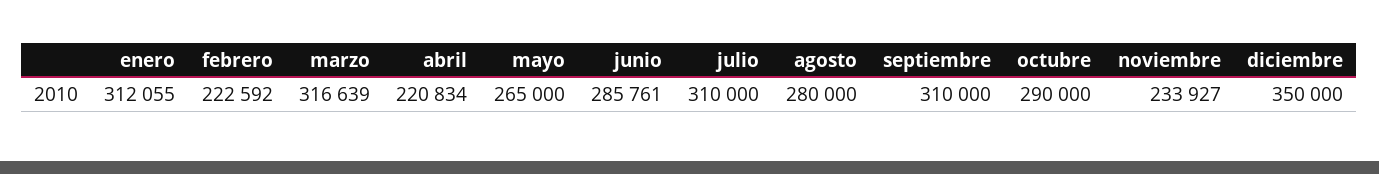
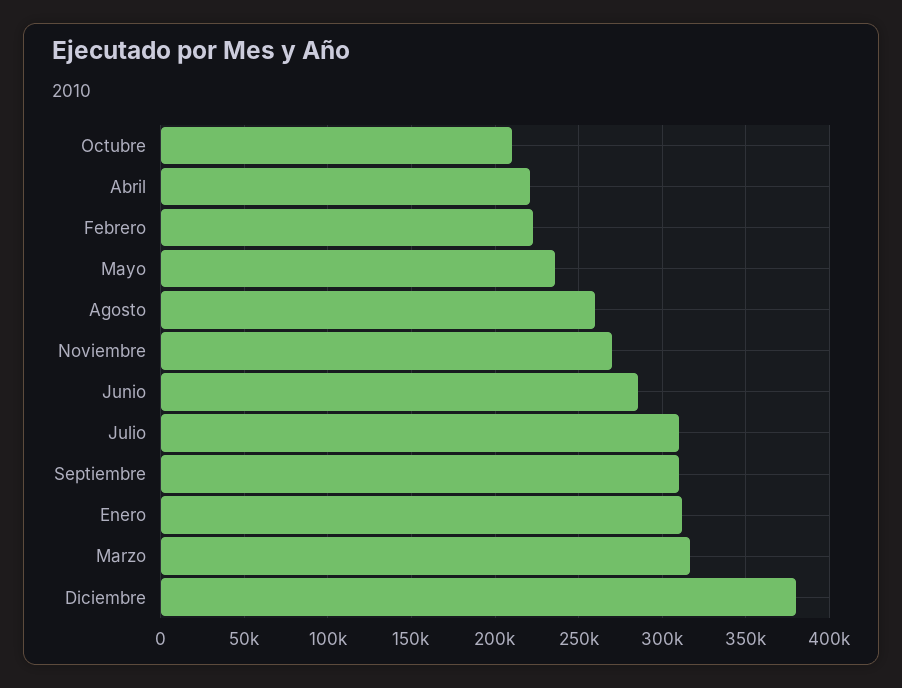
  {
    "enero": 312055,
    "febrero": 222592,
    "marzo": 316639,
    "abril": 220834,
-   "mayo": 265000,
+   "mayo": 235000,
    "junio": 285761,
    "julio": 310000,
-   "agosto": 280000,
+   "agosto": 260000,
    "septiembre": 310000,
-   "octubre": 290000,
+   "octubre": 210000,
-   "noviembre": 233927,
+   "noviembre": 270000,
-   "diciembre": 350000
+   "diciembre": 380000
  }

